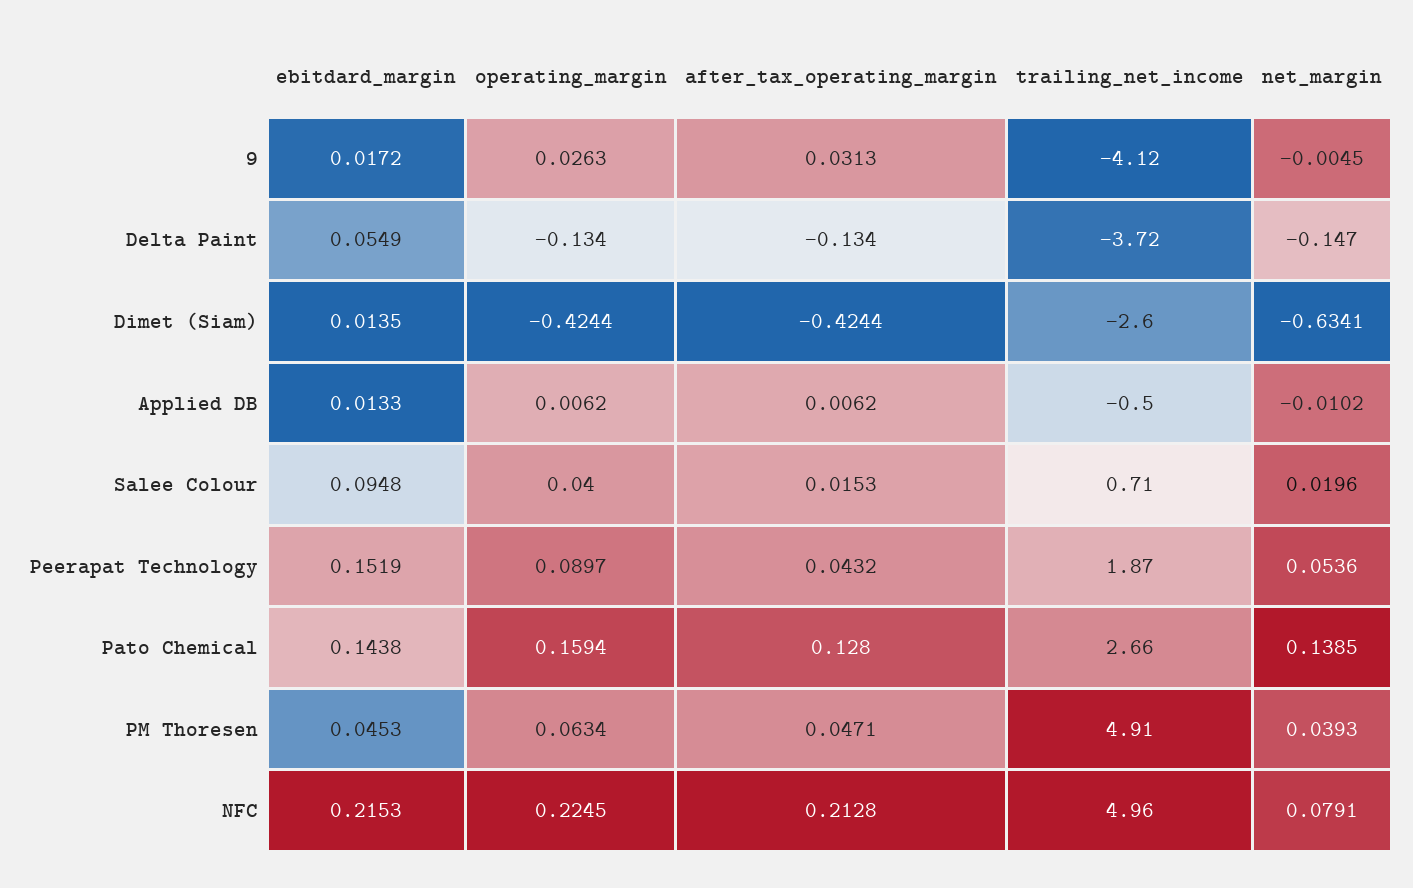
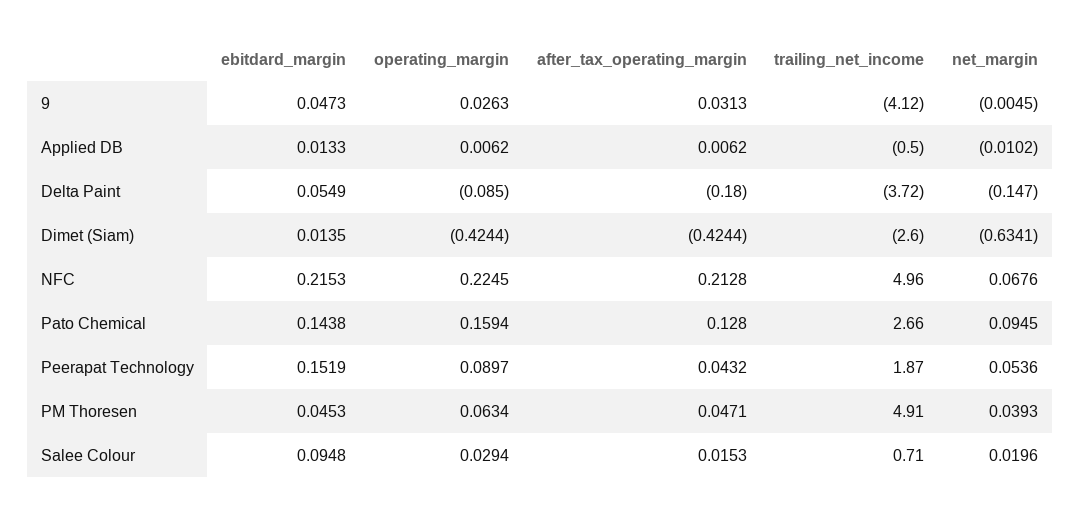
  {
    "ebitdard_margin": {
-     "9": 0.0172,
+     "9": 0.0473,
      "Delta Paint": 0.0549,
      "Dimet (Siam)": 0.0135,
      "Applied DB": 0.0133,
      "Salee Colour": 0.0948,
      "Peerapat Technology": 0.1519,
      "Pato Chemical": 0.1438,
      "PM Thoresen": 0.0453,
      "NFC": 0.2153
    },
    "operating_margin": {
      "9": 0.0263,
-     "Delta Paint": -0.134,
+     "Delta Paint": -0.085,
      "Dimet (Siam)": -0.4244,
      "Applied DB": 0.0062,
-     "Salee Colour": 0.04,
+     "Salee Colour": 0.0294,
      "Peerapat Technology": 0.0897,
      "Pato Chemical": 0.1594,
      "PM Thoresen": 0.0634,
      "NFC": 0.2245
    },
    "after_tax_operating_margin": {
      "9": 0.0313,
-     "Delta Paint": -0.134,
+     "Delta Paint": -0.18,
      "Dimet (Siam)": -0.4244,
      "Applied DB": 0.0062,
      "Salee Colour": 0.0153,
      "Peerapat Technology": 0.0432,
      "Pato Chemical": 0.128,
      "PM Thoresen": 0.0471,
      "NFC": 0.2128
    },
    "trailing_net_income": {
      "9": -4.12,
      "Delta Paint": -3.72,
      "Dimet (Siam)": -2.6,
      "Applied DB": -0.5,
      "Salee Colour": 0.71,
      "Peerapat Technology": 1.87,
      "Pato Chemical": 2.66,
      "PM Thoresen": 4.91,
      "NFC": 4.96
    },
    "net_margin": {
      "9": -0.0045,
      "Delta Paint": -0.147,
      "Dimet (Siam)": -0.6341,
      "Applied DB": -0.0102,
      "Salee Colour": 0.0196,
      "Peerapat Technology": 0.0536,
-     "Pato Chemical": 0.1385,
+     "Pato Chemical": 0.0945,
      "PM Thoresen": 0.0393,
-     "NFC": 0.0791
+     "NFC": 0.0676
    }
  }

